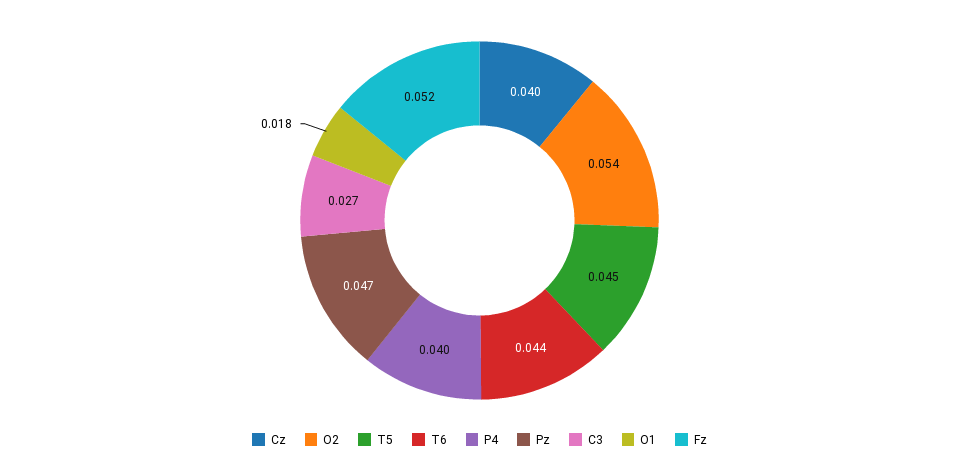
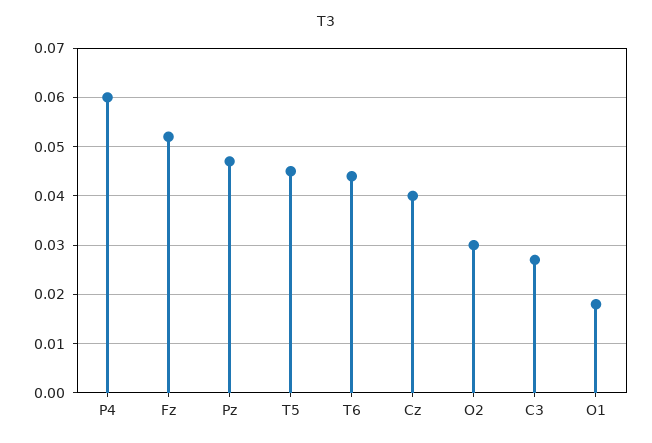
  {
    "Cz": 0.04,
-   "O2": 0.054,
+   "O2": 0.03,
    "T5": 0.045,
    "T6": 0.044,
-   "P4": 0.04,
+   "P4": 0.06,
    "Pz": 0.047,
    "C3": 0.027,
    "O1": 0.018,
    "Fz": 0.052
  }

